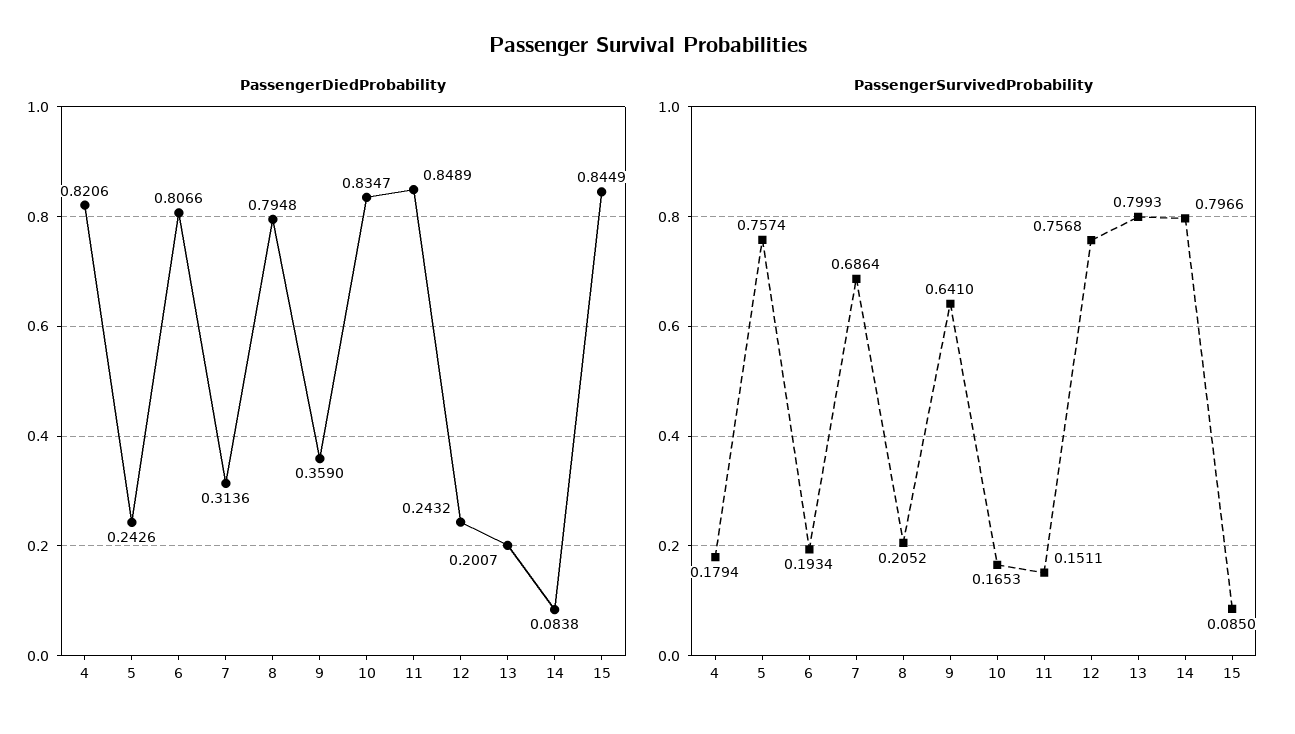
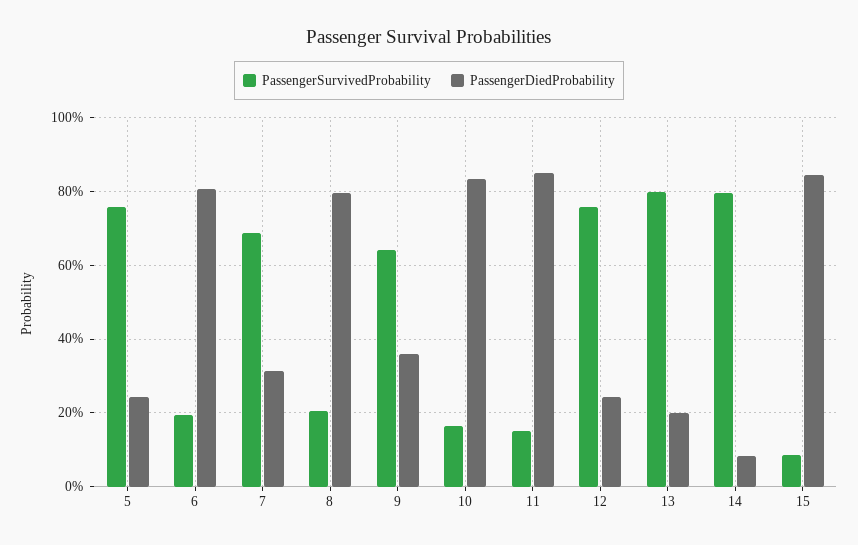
  {
    "PassengerDiedProbability": {
-     "4": 0.8206,
      "5": 0.2426,
      "6": 0.8066,
      "7": 0.3136,
      "8": 0.7948,
      "9": 0.359,
      "10": 0.8347,
      "11": 0.8489,
      "12": 0.2432,
      "13": 0.2007,
      "14": 0.0838,
      "15": 0.8449
    },
    "PassengerSurvivedProbability": {
-     "4": 0.1794,
      "5": 0.7574,
      "6": 0.1934,
      "7": 0.6864,
      "8": 0.2052,
      "9": 0.641,
      "10": 0.1653,
      "11": 0.1511,
      "12": 0.7568,
      "13": 0.7993,
      "14": 0.7966,
      "15": 0.085
    }
  }

